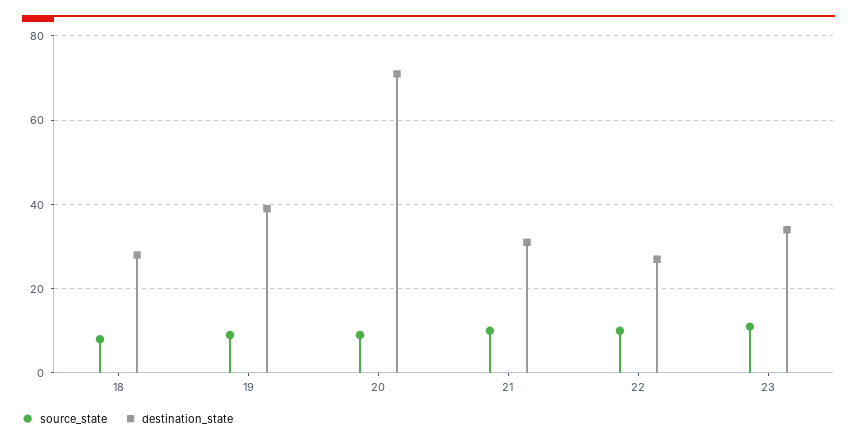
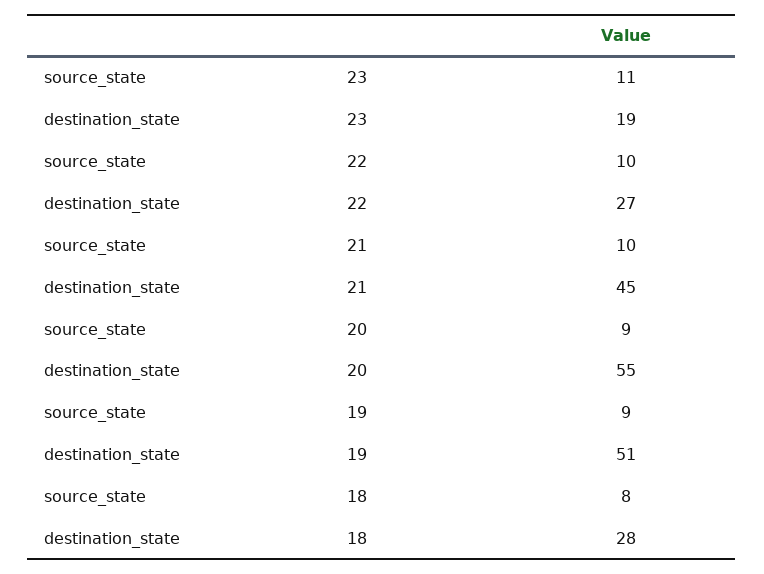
  {
    "source_state": {
      "18": 8,
      "19": 9,
      "20": 9,
      "21": 10,
      "22": 10,
      "23": 11
    },
    "destination_state": {
      "18": 28,
-     "19": 40,
+     "19": 51,
-     "20": 70,
+     "20": 55,
-     "21": 30,
+     "21": 45,
      "22": 27,
-     "23": 35
+     "23": 19
    }
  }

